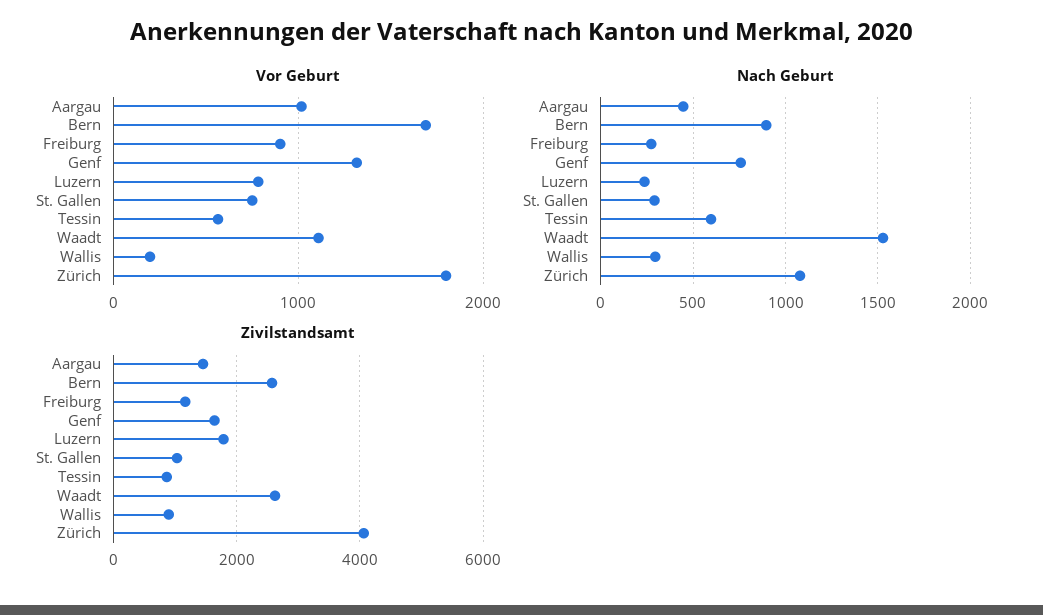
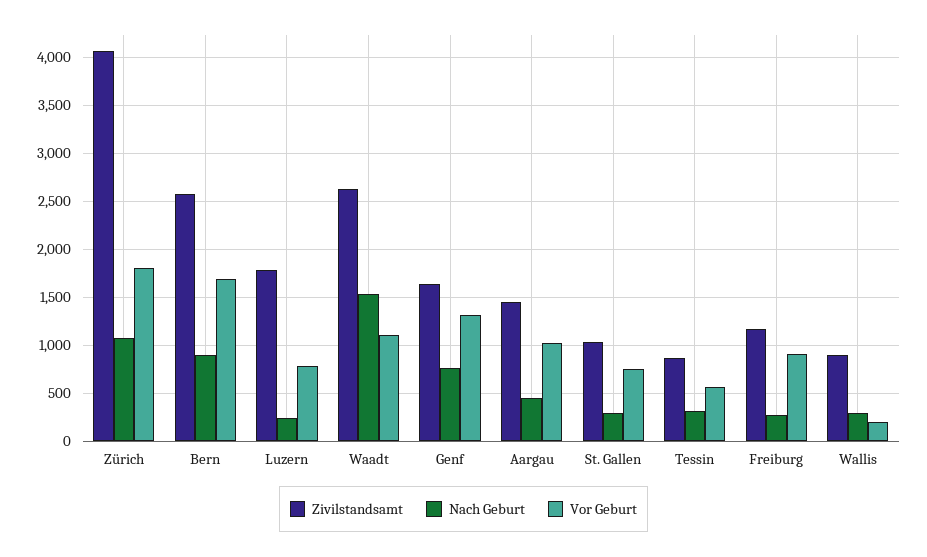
  {
    "Vor Geburt": {
      "Aargau": 1000,
      "Bern": 1700,
      "Freiburg": 900,
      "Genf": 1300,
      "Luzern": 800,
      "St. Gallen": 800,
      "Tessin": 600,
      "Waadt": 1100,
      "Wallis": 200,
      "Zürich": 1800
    },
    "Nach Geburt": {
      "Aargau": 450,
      "Bern": 900,
      "Freiburg": 250,
      "Genf": 750,
      "Luzern": 250,
      "St. Gallen": 300,
-     "Tessin": 600,
+     "Tessin": 300,
      "Waadt": 1550,
      "Wallis": 300,
      "Zürich": 1100
    },
    "Zivilstandsamt": {
      "Aargau": 1500,
      "Bern": 2600,
      "Freiburg": 1200,
      "Genf": 1600,
      "Luzern": 1800,
      "St. Gallen": 1000,
      "Tessin": 900,
      "Waadt": 2600,
      "Wallis": 900,
      "Zürich": 4100
    }
  }

